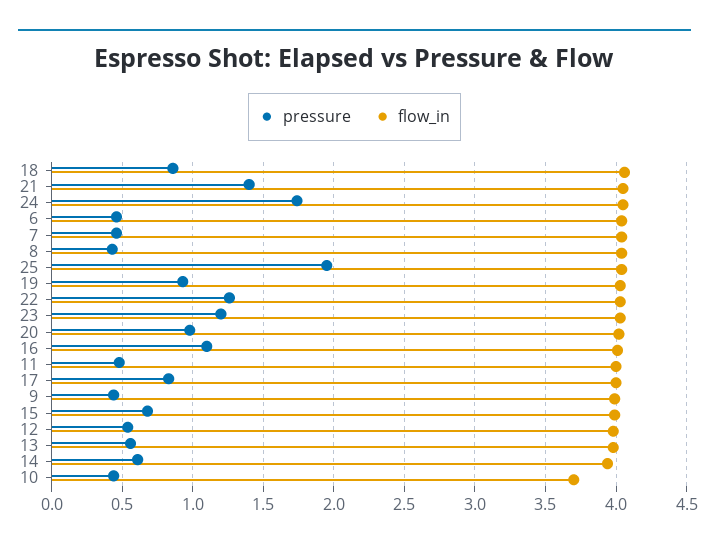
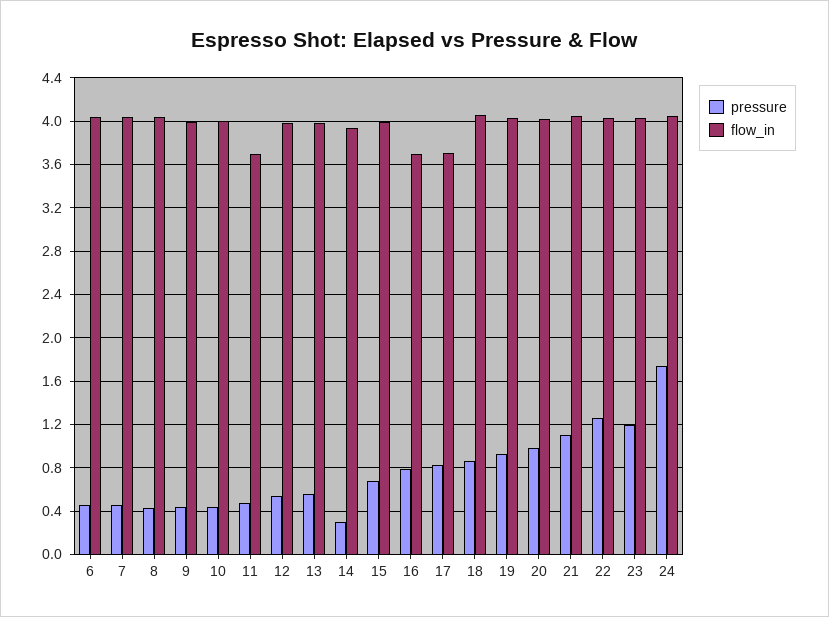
  {
    "pressure": {
      "18": 0.85,
-     "21": 1.4,
+     "21": 1.1,
      "24": 1.75,
      "6": 0.45,
      "7": 0.45,
      "8": 0.45,
-     "25": 1.95,
      "19": 0.95,
      "22": 1.25,
      "23": 1.2,
      "20": 1,
-     "16": 1.1,
+     "16": 0.8,
      "11": 0.5,
      "17": 0.85,
      "9": 0.45,
      "15": 0.7,
      "12": 0.55,
      "13": 0.55,
-     "14": 0.6,
+     "14": 0.3,
      "10": 0.45
    },
    "flow_in": {
      "18": 4.05,
      "21": 4.05,
      "24": 4.05,
      "6": 4.05,
      "7": 4.05,
      "8": 4.05,
-     "25": 4.05,
      "19": 4.05,
      "22": 4.05,
      "23": 4.05,
      "20": 4,
-     "16": 4,
+     "16": 3.7,
-     "11": 4,
+     "11": 3.7,
-     "17": 4,
+     "17": 3.7,
      "9": 4,
      "15": 4,
      "12": 4,
      "13": 4,
      "14": 3.95,
-     "10": 3.7
+     "10": 4
    }
  }

